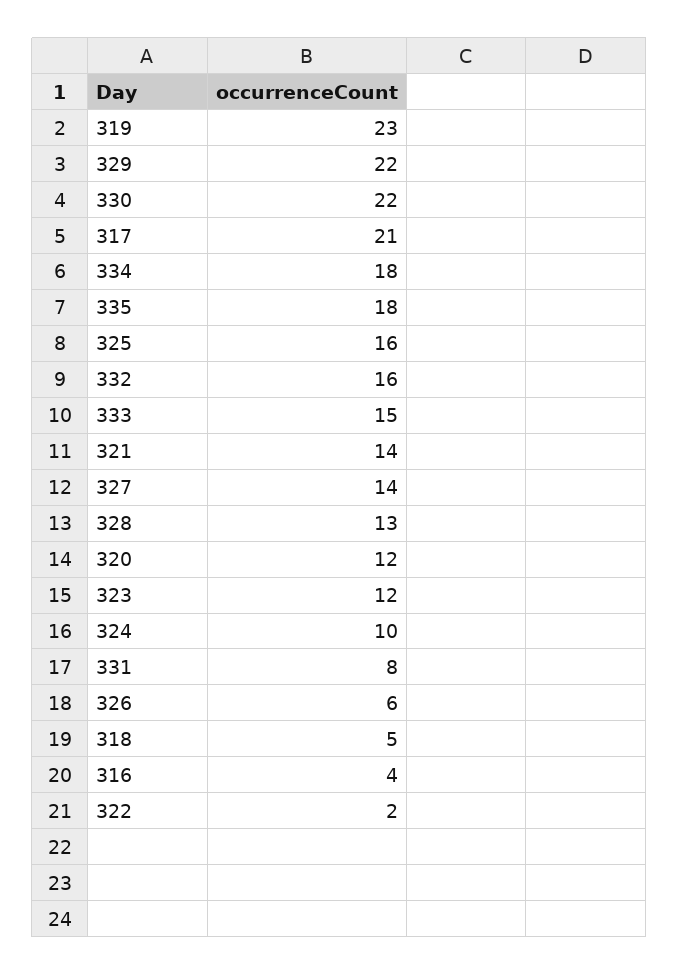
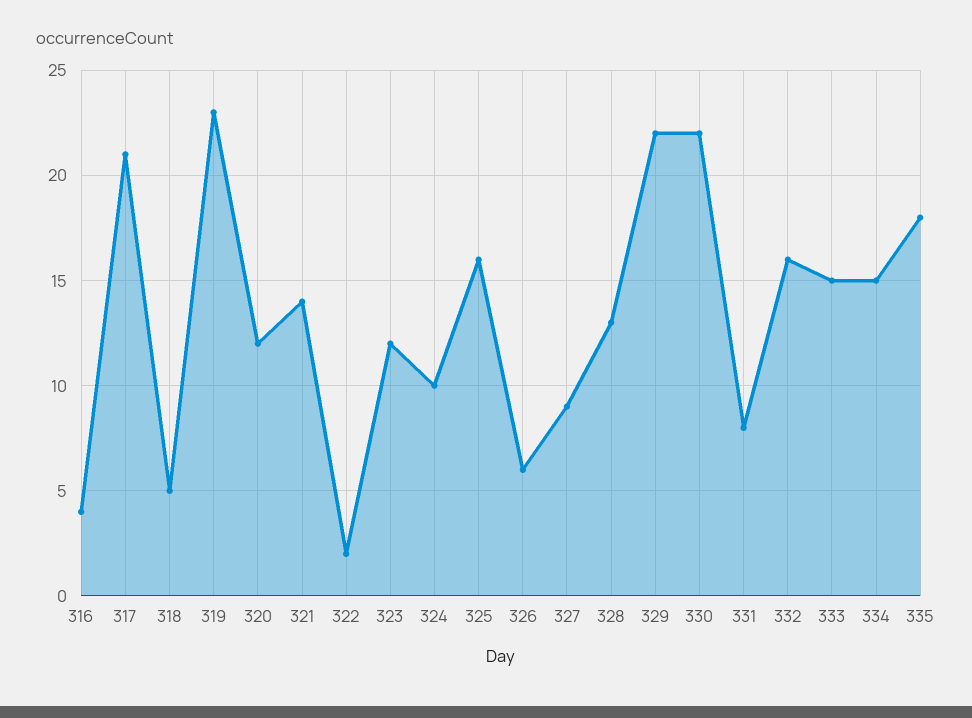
  {
    "319": 23,
    "329": 22,
    "330": 22,
    "317": 21,
-   "334": 18,
+   "334": 15,
    "335": 18,
    "325": 16,
    "332": 16,
    "333": 15,
    "321": 14,
-   "327": 14,
+   "327": 9,
    "328": 13,
    "320": 12,
    "323": 12,
    "324": 10,
    "331": 8,
    "326": 6,
    "318": 5,
    "316": 4,
    "322": 2
  }

